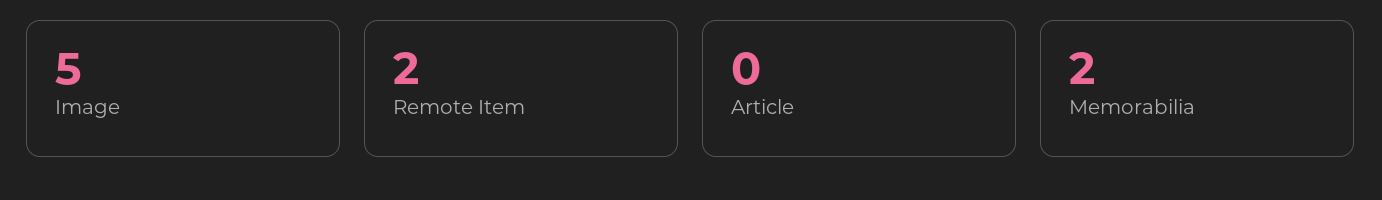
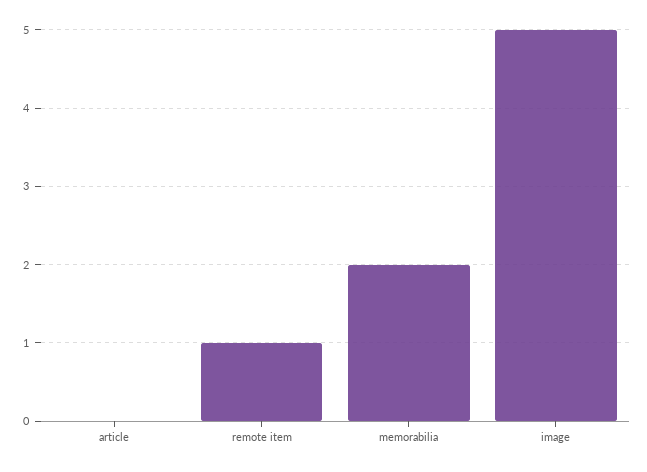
  {
    "Image": 5,
-   "Remote Item": 2,
+   "Remote Item": 1,
    "Article": 0,
    "Memorabilia": 2
  }

